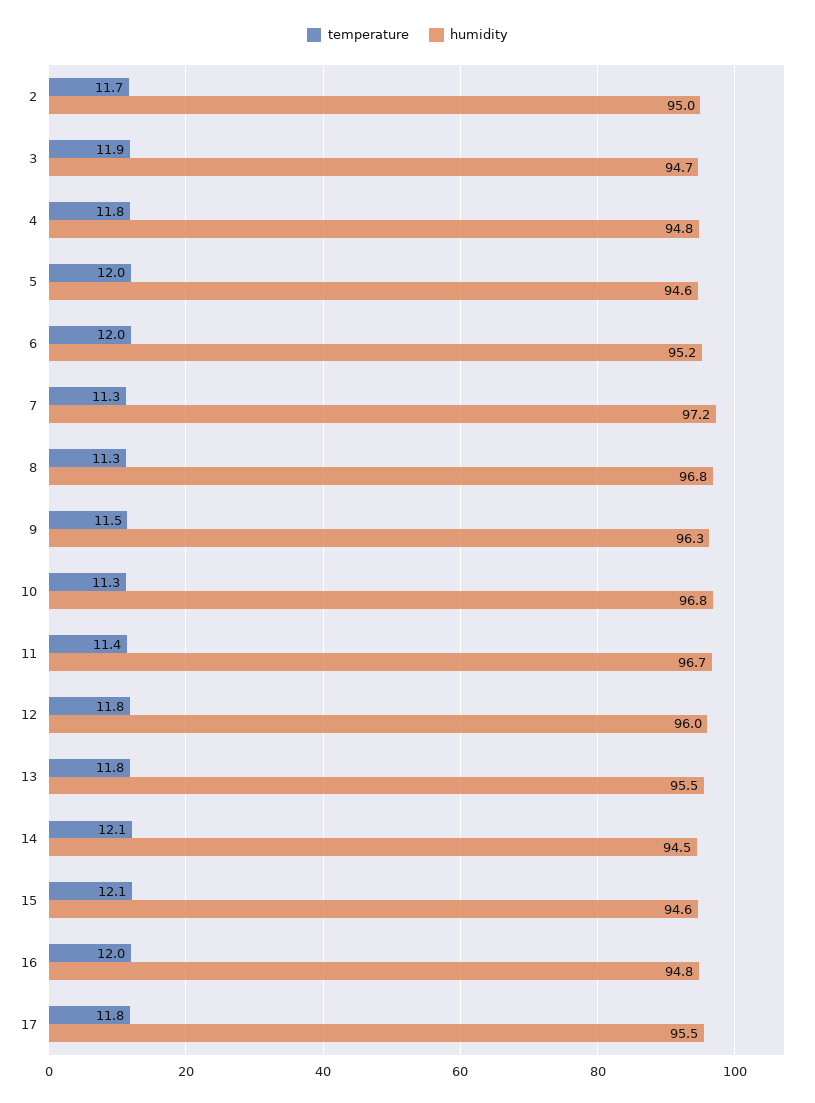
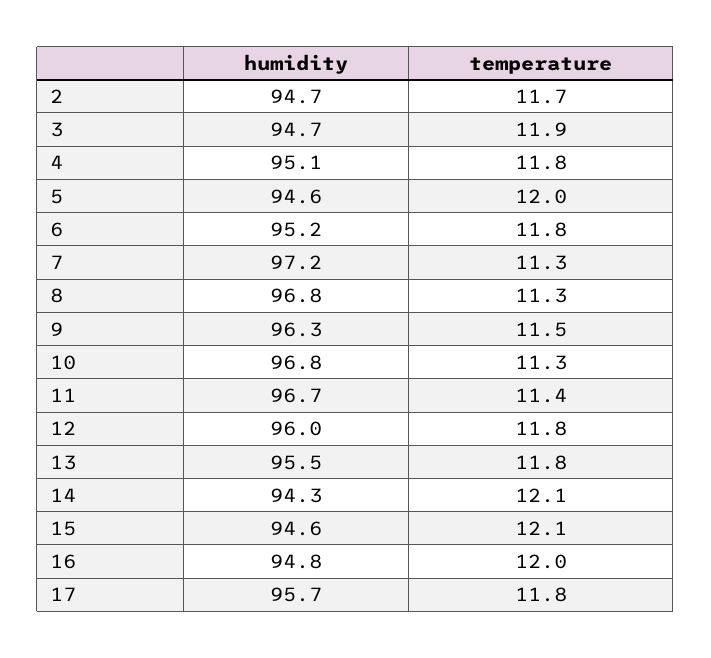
  {
    "temperature": {
      "2": 11.7,
      "3": 11.9,
      "4": 11.8,
      "5": 12,
-     "6": 12,
+     "6": 11.8,
      "7": 11.3,
      "8": 11.3,
      "9": 11.5,
      "10": 11.3,
      "11": 11.4,
      "12": 11.8,
      "13": 11.8,
      "14": 12.1,
      "15": 12.1,
      "16": 12,
      "17": 11.8
    },
    "humidity": {
-     "2": 95,
+     "2": 94.7,
      "3": 94.7,
-     "4": 94.8,
+     "4": 95.1,
      "5": 94.6,
      "6": 95.2,
      "7": 97.2,
      "8": 96.8,
      "9": 96.3,
      "10": 96.8,
      "11": 96.7,
      "12": 96,
      "13": 95.5,
-     "14": 94.5,
+     "14": 94.3,
      "15": 94.6,
      "16": 94.8,
-     "17": 95.5
+     "17": 95.7
    }
  }

